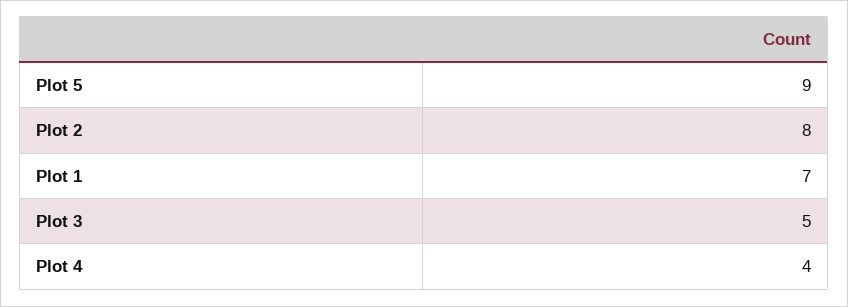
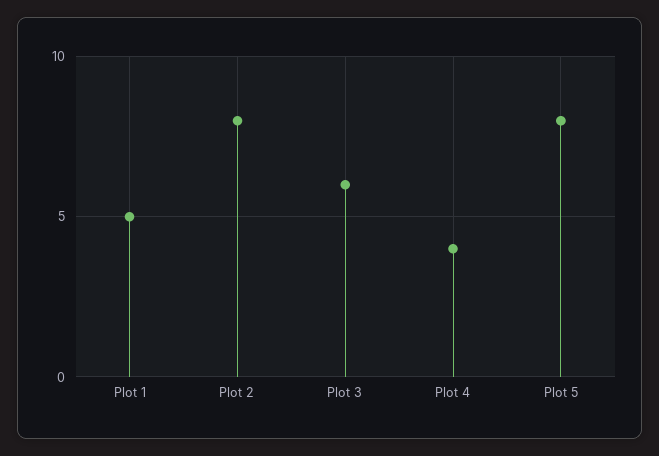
  {
-   "Plot 5": 9,
+   "Plot 5": 8,
    "Plot 2": 8,
-   "Plot 1": 7,
+   "Plot 1": 5,
-   "Plot 3": 5,
+   "Plot 3": 6,
    "Plot 4": 4
  }

